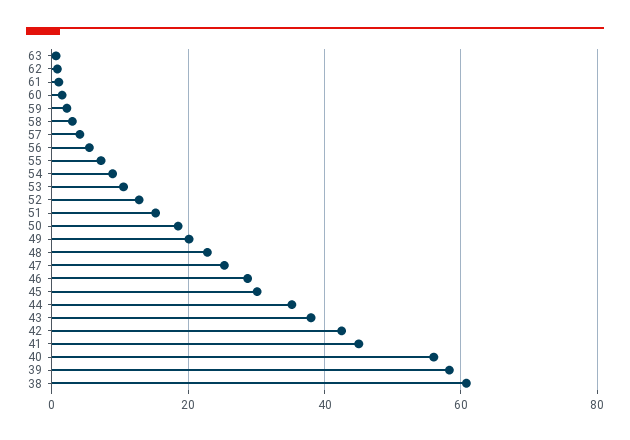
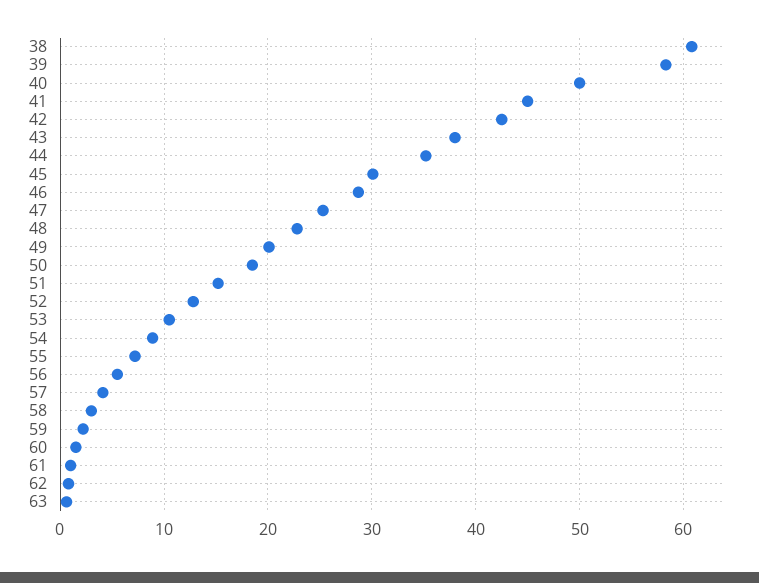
  {
    "63": 1,
    "62": 1,
    "61": 1,
    "60": 2,
    "59": 2,
    "58": 3,
    "57": 4,
    "56": 6,
    "55": 7,
    "54": 9,
    "53": 11,
    "52": 13,
    "51": 15,
    "50": 19,
    "49": 20,
    "48": 23,
    "47": 25,
    "46": 29,
    "45": 30,
    "44": 35,
    "43": 38,
    "42": 43,
    "41": 45,
-   "40": 56,
+   "40": 50,
    "39": 58,
    "38": 61
  }

